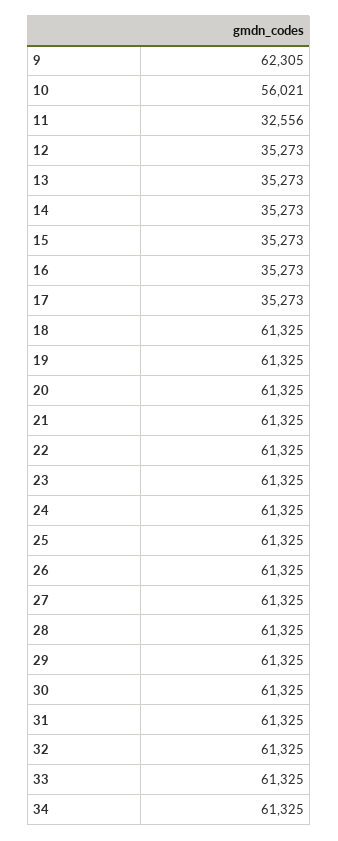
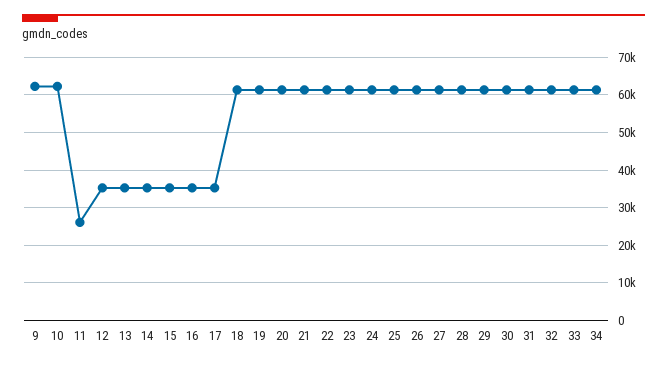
  {
    "9": 62305,
-   "10": 56021,
+   "10": 62000,
-   "11": 32556,
+   "11": 26000,
    "12": 35273,
    "13": 35273,
    "14": 35273,
    "15": 35273,
    "16": 35273,
    "17": 35273,
    "18": 61325,
    "19": 61325,
    "20": 61325,
    "21": 61325,
    "22": 61325,
    "23": 61325,
    "24": 61325,
    "25": 61325,
    "26": 61325,
    "27": 61325,
    "28": 61325,
    "29": 61325,
    "30": 61325,
    "31": 61325,
    "32": 61325,
    "33": 61325,
    "34": 61325
  }

